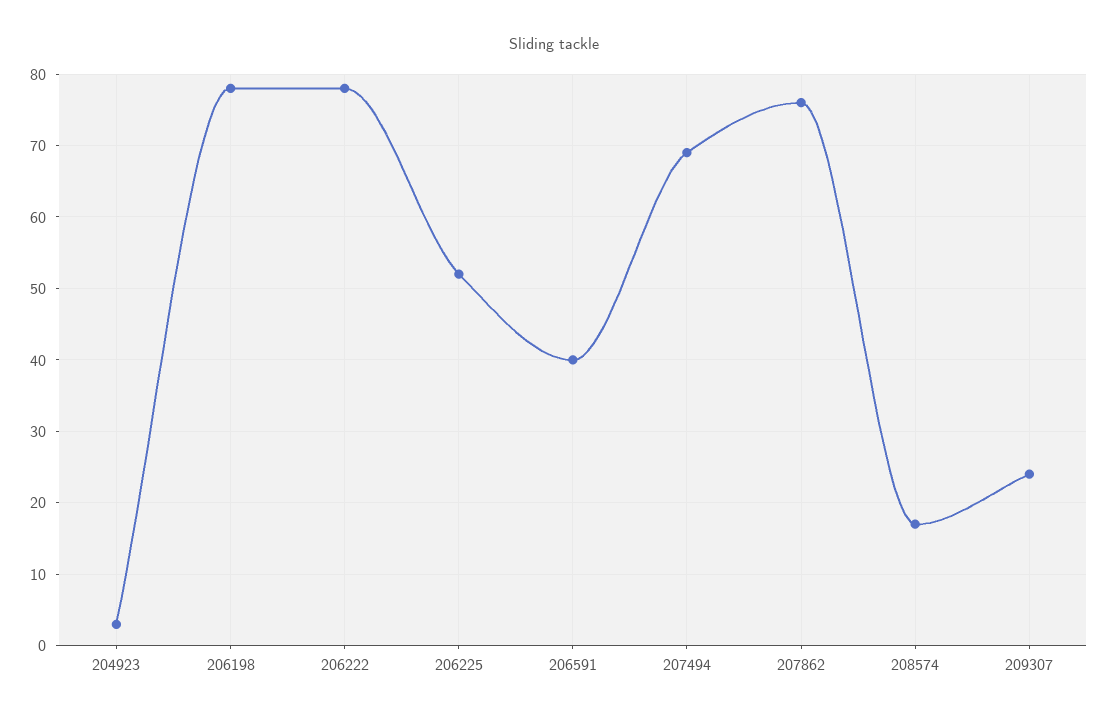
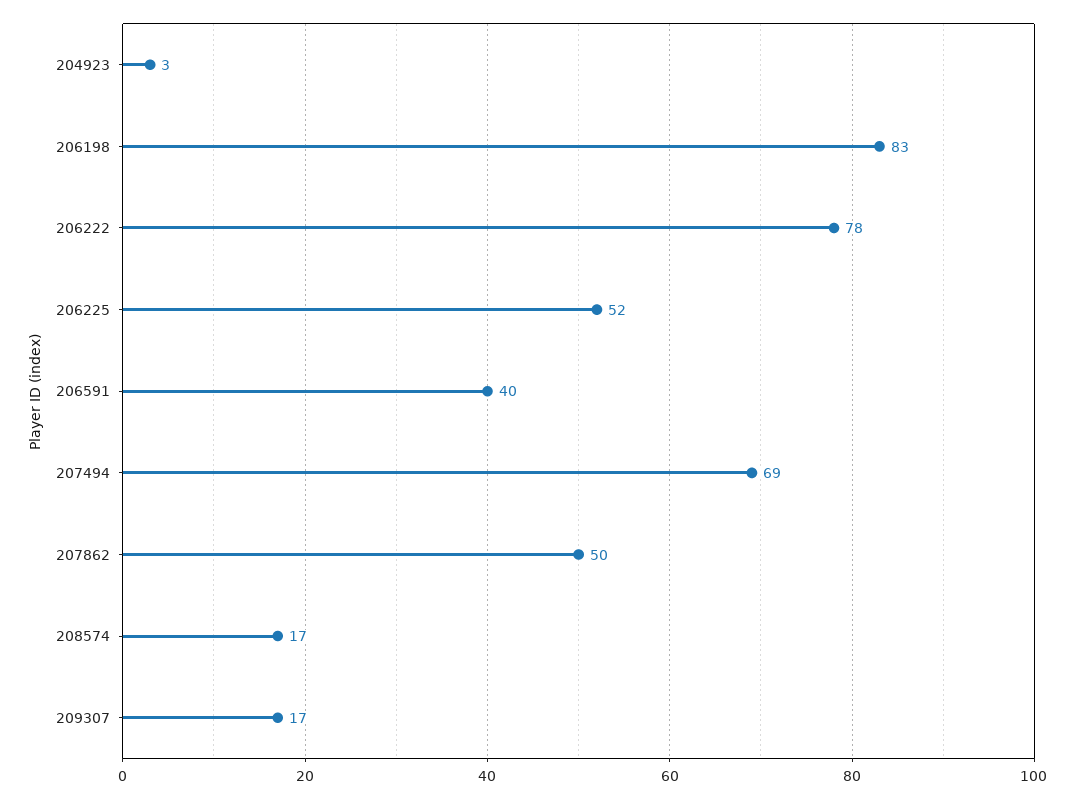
  {
    "204923": 3,
-   "206198": 78,
+   "206198": 83,
    "206222": 78,
    "206225": 52,
    "206591": 40,
    "207494": 69,
-   "207862": 76,
+   "207862": 50,
    "208574": 17,
-   "209307": 24
+   "209307": 17
  }

